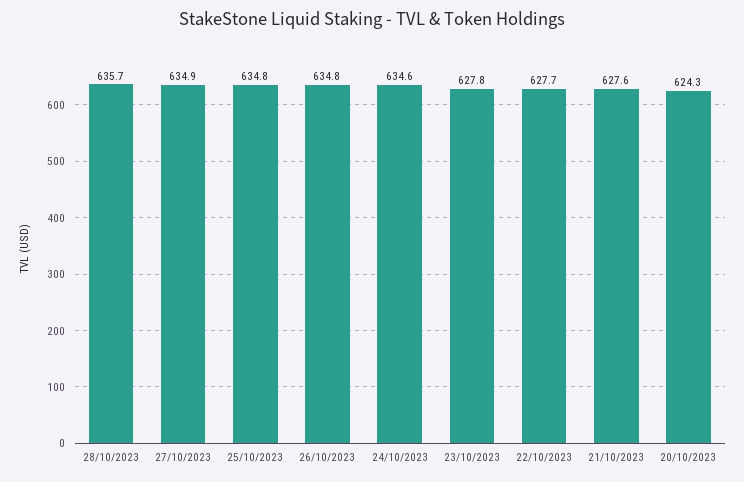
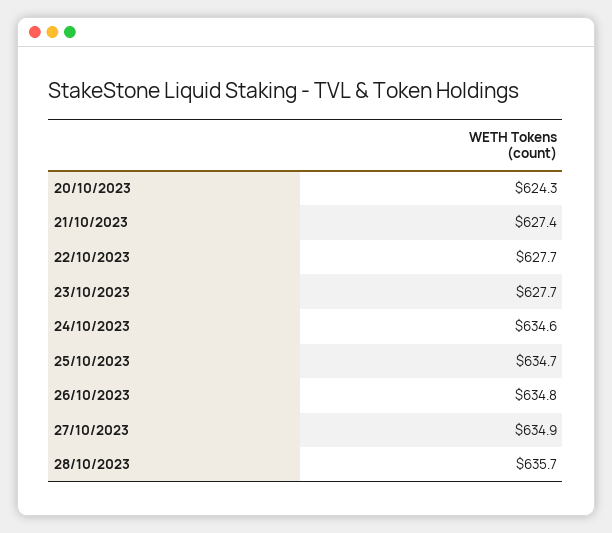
  {
    "28/10/2023": 635.7,
    "27/10/2023": 634.9,
-   "25/10/2023": 634.8,
+   "25/10/2023": 634.7,
    "26/10/2023": 634.8,
    "24/10/2023": 634.6,
-   "23/10/2023": 627.8,
+   "23/10/2023": 627.7,
    "22/10/2023": 627.7,
-   "21/10/2023": 627.6,
+   "21/10/2023": 627.4,
    "20/10/2023": 624.3
  }

